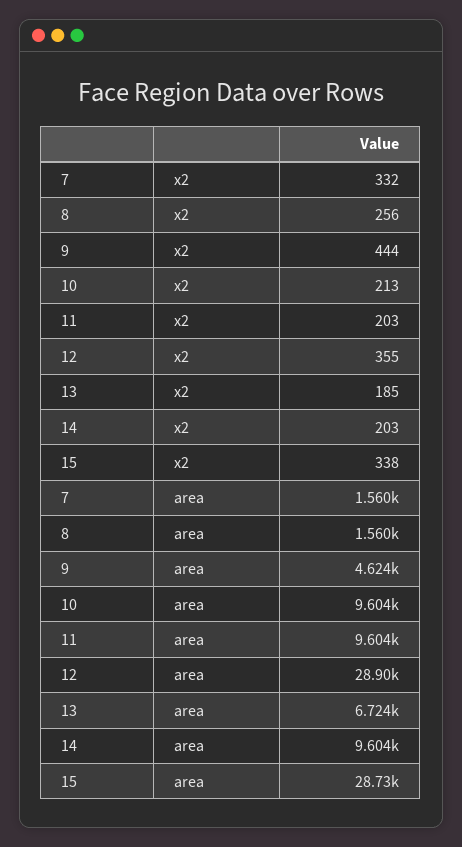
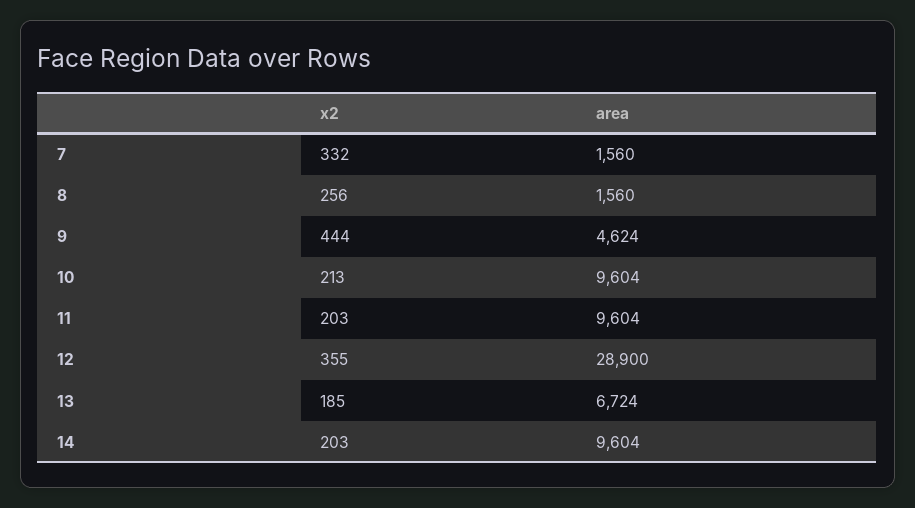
  {
    "7": {
      "x2": 332,
      "area": 1560
    },
    "8": {
      "x2": 256,
      "area": 1560
    },
    "9": {
      "x2": 444,
      "area": 4624
    },
    "10": {
      "x2": 213,
      "area": 9604
    },
    "11": {
      "x2": 203,
      "area": 9604
    },
    "12": {
      "x2": 355,
      "area": 28900
    },
    "13": {
      "x2": 185,
      "area": 6724
    },
    "14": {
      "x2": 203,
      "area": 9604
-   },
+   }
-   "15": {
-     "x2": 338,
-     "area": 28730
-   }
  }

